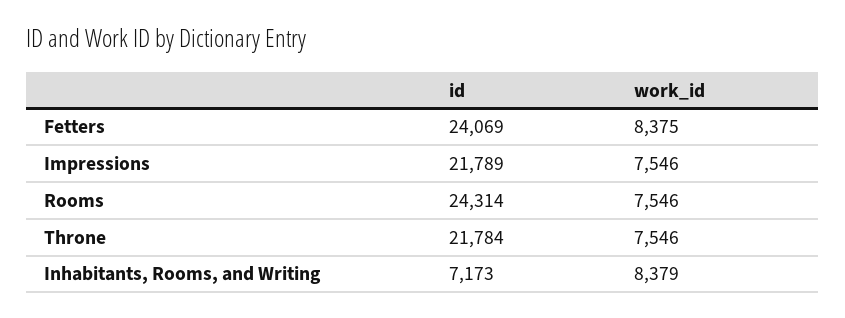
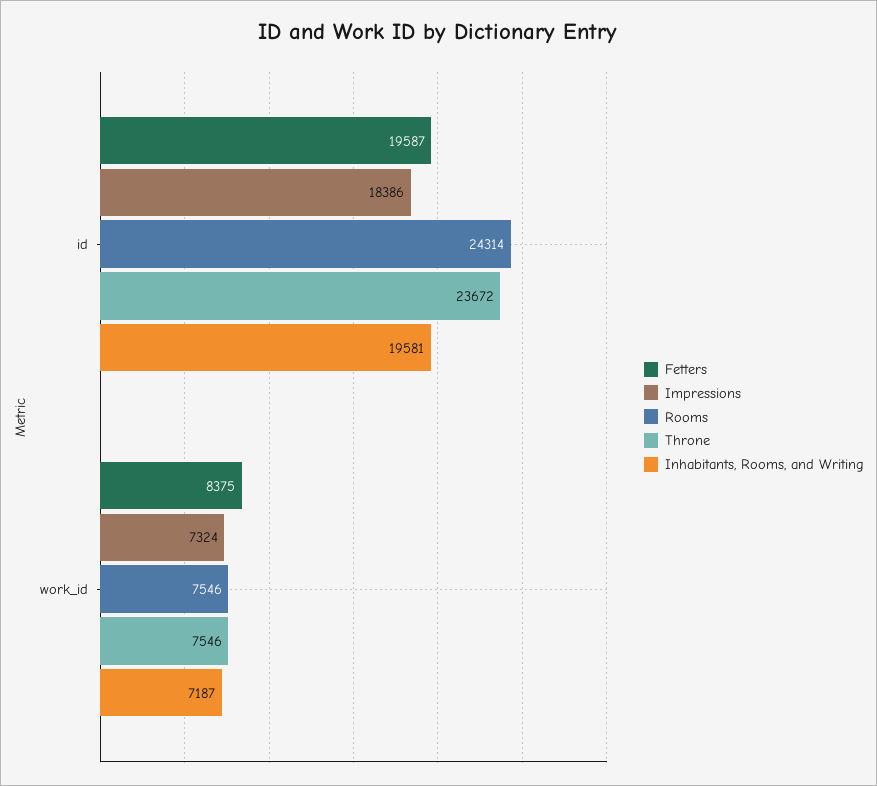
  {
    "Fetters": {
-     "id": 24069,
+     "id": 19587,
      "work_id": 8375
    },
    "Impressions": {
-     "id": 21789,
+     "id": 18386,
-     "work_id": 7546
+     "work_id": 7324
    },
    "Rooms": {
      "id": 24314,
      "work_id": 7546
    },
    "Throne": {
-     "id": 21784,
+     "id": 23672,
      "work_id": 7546
    },
    "Inhabitants, Rooms, and Writing": {
-     "id": 7173,
+     "id": 19581,
-     "work_id": 8379
+     "work_id": 7187
    }
  }

